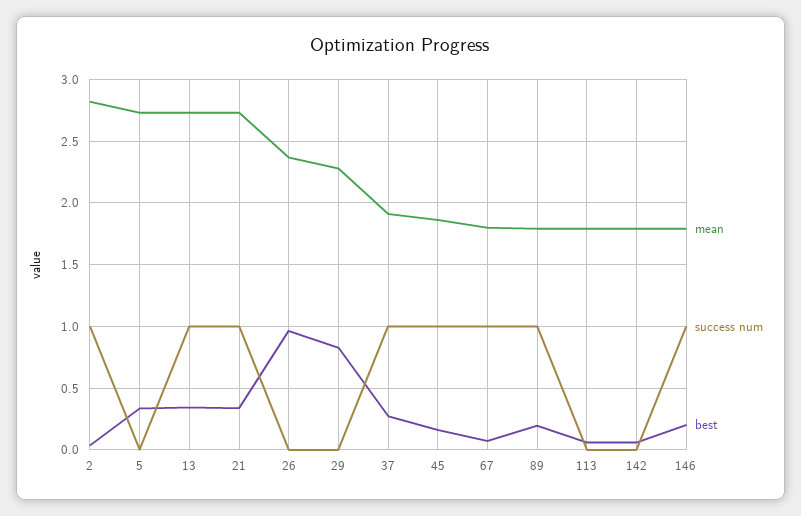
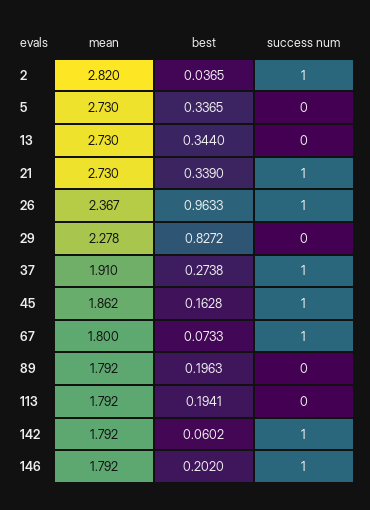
  {
    "mean": {
      "2": 2.82,
      "5": 2.73,
      "13": 2.73,
      "21": 2.73,
      "26": 2.367,
      "29": 2.278,
      "37": 1.91,
      "45": 1.862,
      "67": 1.8,
      "89": 1.792,
      "113": 1.792,
      "142": 1.792,
      "146": 1.792
    },
    "success num": {
      "2": 1,
      "5": 0,
-     "13": 1,
+     "13": 0,
      "21": 1,
-     "26": 0,
+     "26": 1,
      "29": 0,
      "37": 1,
      "45": 1,
      "67": 1,
-     "89": 1,
+     "89": 0,
      "113": 0,
-     "142": 0,
+     "142": 1,
      "146": 1
    },
    "best": {
      "2": 0.0365,
      "5": 0.3365,
      "13": 0.344,
      "21": 0.339,
      "26": 0.9633,
      "29": 0.8272,
      "37": 0.2738,
      "45": 0.1628,
      "67": 0.0733,
      "89": 0.1963,
-     "113": 0.05,
+     "113": 0.1941,
      "142": 0.0602,
      "146": 0.202
    }
  }

